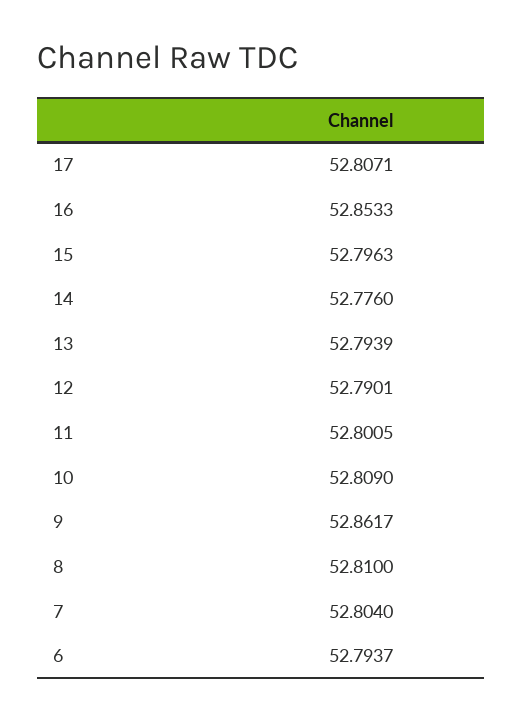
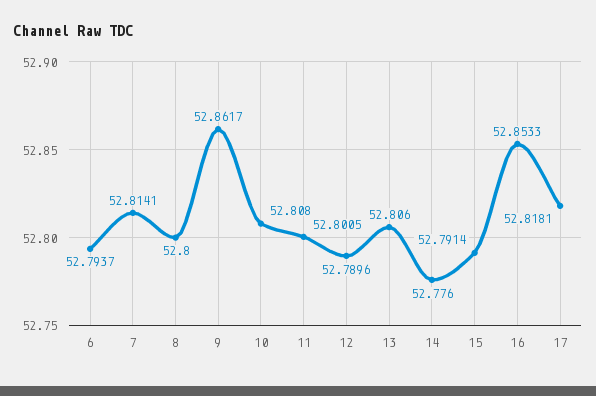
  {
-   "17": 52.8071,
+   "17": 52.8181,
    "16": 52.8533,
-   "15": 52.7963,
+   "15": 52.7914,
    "14": 52.776,
-   "13": 52.7939,
+   "13": 52.806,
-   "12": 52.7901,
+   "12": 52.7896,
    "11": 52.8005,
-   "10": 52.809,
+   "10": 52.808,
    "9": 52.8617,
-   "8": 52.81,
+   "8": 52.8,
-   "7": 52.804,
+   "7": 52.8141,
    "6": 52.7937
  }

